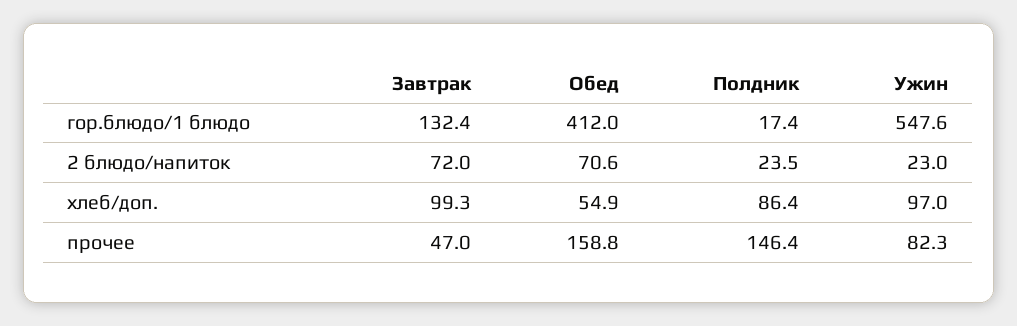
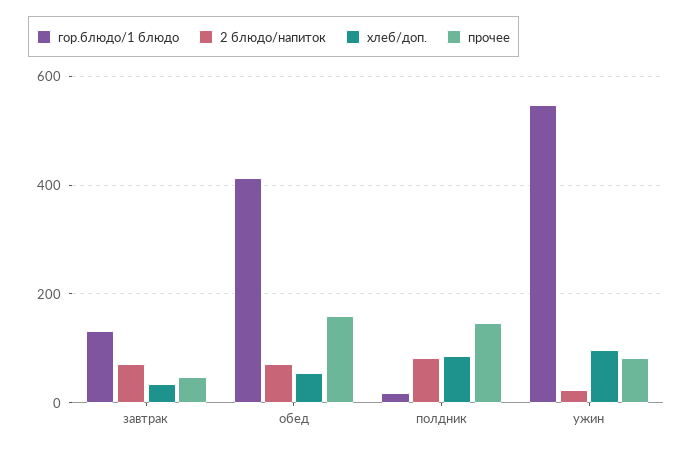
  {
    "гор.блюдо/1 блюдо": {
      "Завтрак": 132.4,
      "Обед": 412,
      "Полдник": 17.4,
      "Ужин": 547.6
    },
    "2 блюдо/напиток": {
      "Завтрак": 72,
      "Обед": 70.6,
-     "Полдник": 23.5,
+     "Полдник": 80,
      "Ужин": 23
    },
    "хлеб/доп.": {
-     "Завтрак": 99.3,
+     "Завтрак": 40,
      "Обед": 54.9,
      "Полдник": 86.4,
      "Ужин": 97
    },
    "прочее": {
      "Завтрак": 47,
      "Обед": 158.8,
      "Полдник": 146.4,
      "Ужин": 82.3
    }
  }

